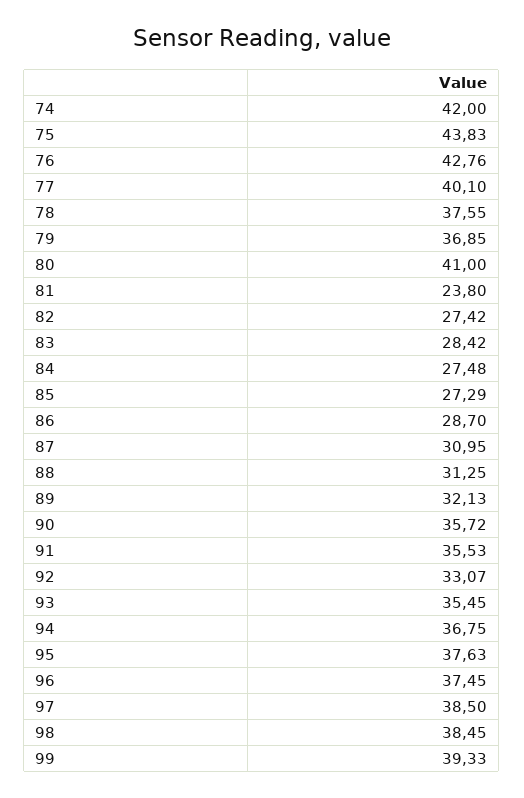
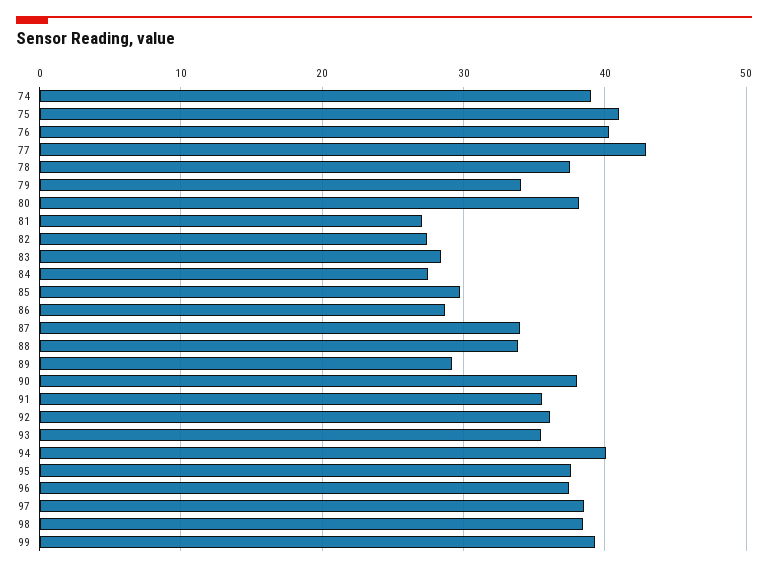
  {
-   "74": 42,
+   "74": 39,
-   "75": 43.83,
+   "75": 41,
-   "76": 42.76,
+   "76": 40,
-   "77": 40.1,
+   "77": 43,
    "78": 37.55,
-   "79": 36.85,
+   "79": 34,
-   "80": 41,
+   "80": 38,
-   "81": 23.8,
+   "81": 27,
    "82": 27.42,
    "83": 28.42,
    "84": 27.48,
-   "85": 27.29,
+   "85": 30,
    "86": 28.7,
-   "87": 30.95,
+   "87": 34,
-   "88": 31.25,
+   "88": 34,
-   "89": 32.13,
+   "89": 29,
-   "90": 35.72,
+   "90": 38,
    "91": 35.53,
-   "92": 33.07,
+   "92": 36,
    "93": 35.45,
-   "94": 36.75,
+   "94": 40,
    "95": 37.63,
    "96": 37.45,
    "97": 38.5,
    "98": 38.45,
    "99": 39.33
  }

